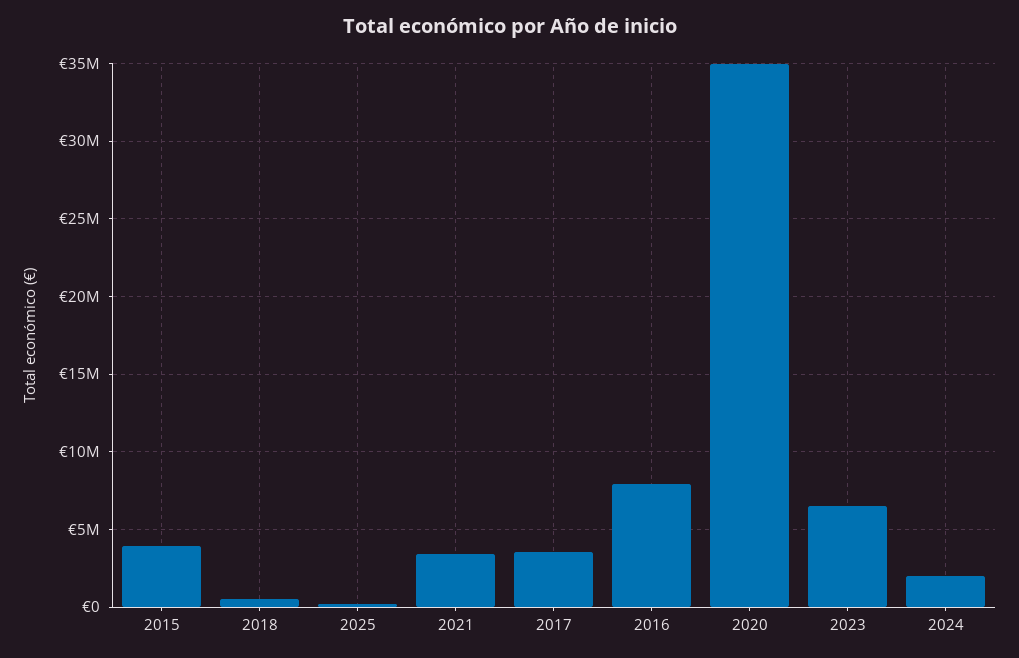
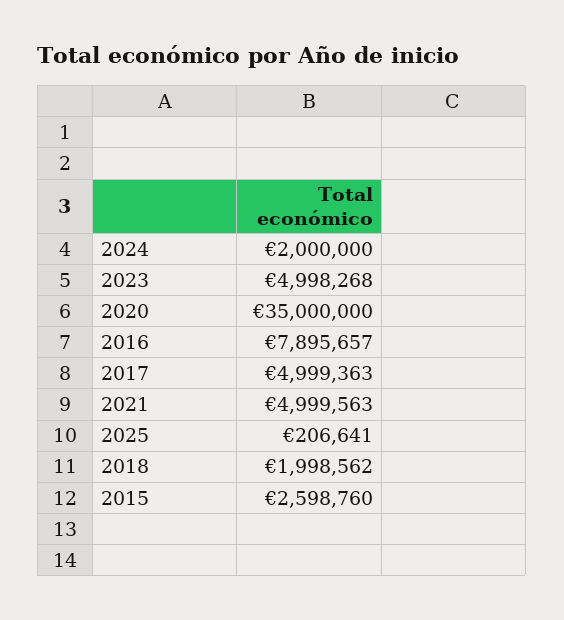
  {
-   "2015": 4000000,
+   "2015": 2598760,
-   "2018": 500000,
+   "2018": 1998562,
    "2025": 206641,
-   "2021": 3500000,
+   "2021": 4999563,
-   "2017": 3500000,
+   "2017": 4999363,
    "2016": 7895657,
    "2020": 35000000,
-   "2023": 6500000,
+   "2023": 4998268,
    "2024": 2000000
  }

